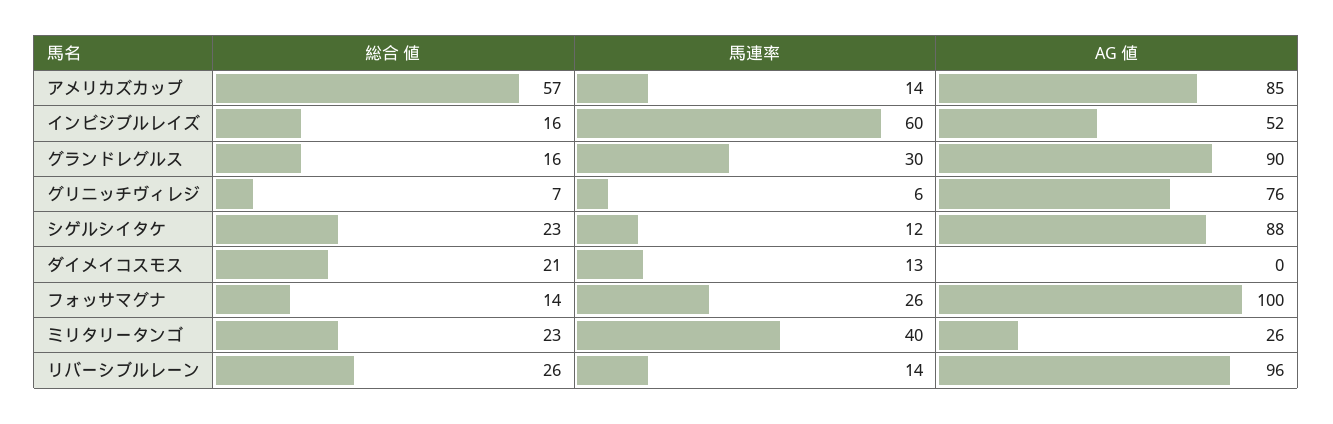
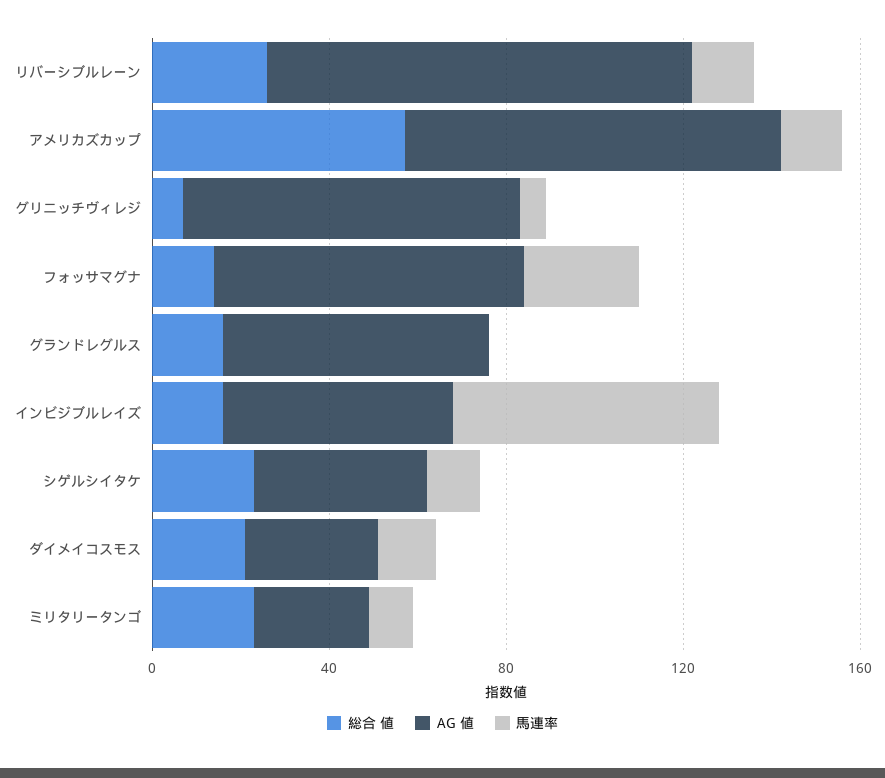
  {
    "総合 値": {
      "アメリカズカップ": 57,
      "インビジブルレイズ": 16,
      "グランドレグルス": 16,
      "グリニッチヴィレジ": 7,
      "シゲルシイタケ": 23,
      "ダイメイコスモス": 21,
      "フォッサマグナ": 14,
      "ミリタリータンゴ": 23,
      "リバーシブルレーン": 26
    },
    "馬連率": {
      "アメリカズカップ": 14,
      "インビジブルレイズ": 60,
-     "グランドレグルス": 30,
+     "グランドレグルス": 0,
      "グリニッチヴィレジ": 6,
      "シゲルシイタケ": 12,
      "ダイメイコスモス": 13,
      "フォッサマグナ": 26,
-     "ミリタリータンゴ": 40,
+     "ミリタリータンゴ": 10,
      "リバーシブルレーン": 14
    },
    "AG 値": {
      "アメリカズカップ": 85,
      "インビジブルレイズ": 52,
-     "グランドレグルス": 90,
+     "グランドレグルス": 60,
      "グリニッチヴィレジ": 76,
-     "シゲルシイタケ": 88,
+     "シゲルシイタケ": 40,
-     "ダイメイコスモス": 0,
+     "ダイメイコスモス": 30,
-     "フォッサマグナ": 100,
+     "フォッサマグナ": 70,
      "ミリタリータンゴ": 26,
      "リバーシブルレーン": 96
    }
  }

